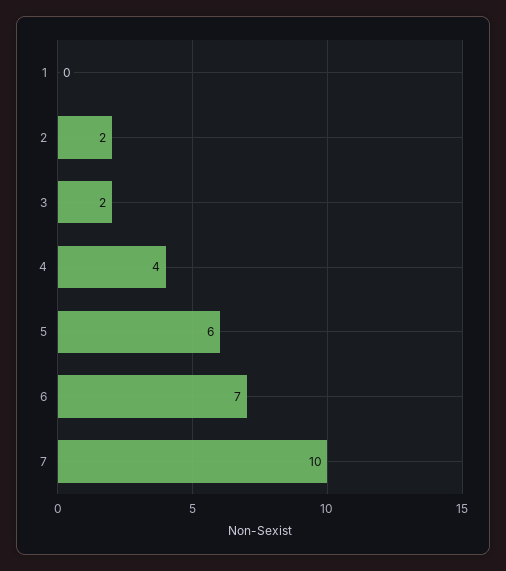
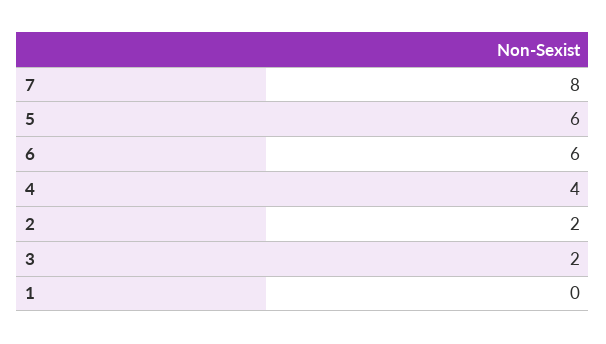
  {
    "1": 0,
    "2": 2,
    "3": 2,
    "4": 4,
    "5": 6,
-   "6": 7,
+   "6": 6,
-   "7": 10
+   "7": 8
  }

